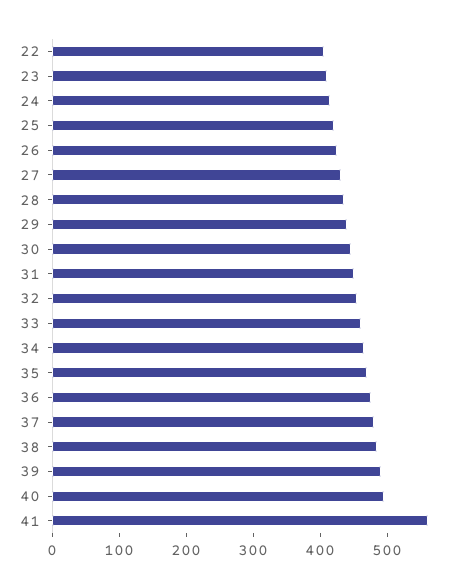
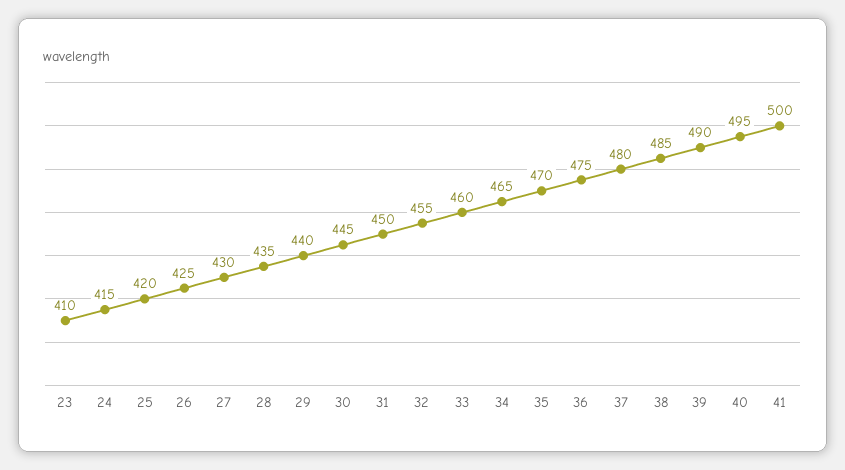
  {
-   "22": 400,
    "23": 410,
    "24": 415,
    "25": 420,
    "26": 425,
    "27": 430,
    "28": 435,
    "29": 440,
    "30": 445,
    "31": 450,
    "32": 455,
    "33": 460,
    "34": 465,
    "35": 470,
    "36": 475,
    "37": 480,
    "38": 485,
    "39": 490,
    "40": 495,
-   "41": 560
+   "41": 500
  }

